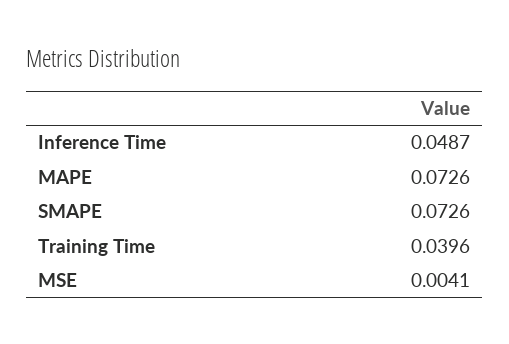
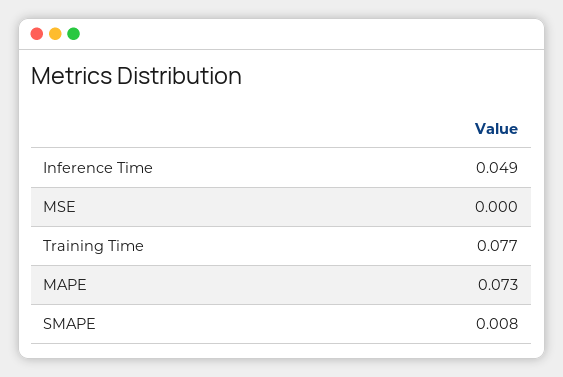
  {
    "Inference Time": 0.0487,
    "MAPE": 0.0726,
-   "SMAPE": 0.0726,
+   "SMAPE": 0.008,
-   "Training Time": 0.0396,
+   "Training Time": 0.077,
-   "MSE": 0.0041
+   "MSE": 0
  }

